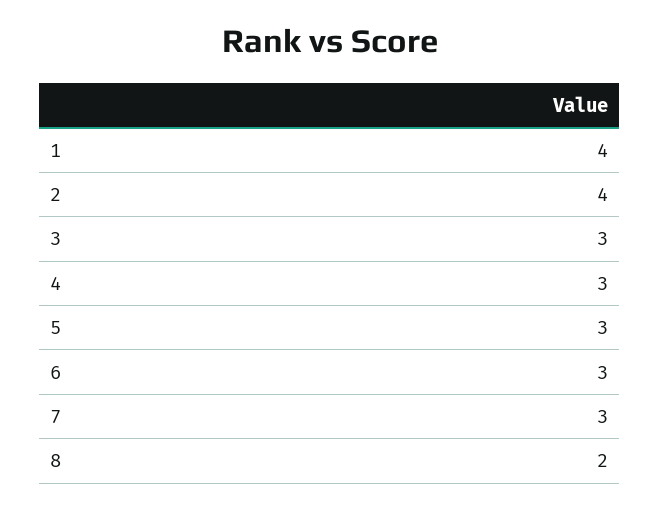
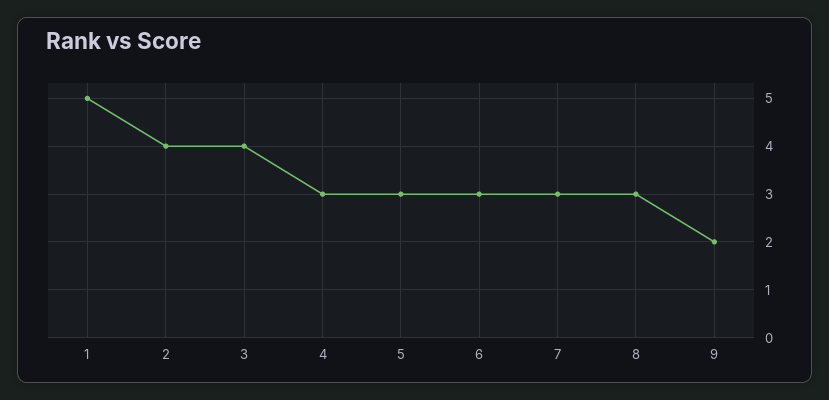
  {
-   "1": 4,
+   "1": 5,
    "2": 4,
-   "3": 3,
+   "3": 4,
    "4": 3,
    "5": 3,
    "6": 3,
    "7": 3,
-   "8": 2
+   "8": 3,
+   "9": 2
  }

